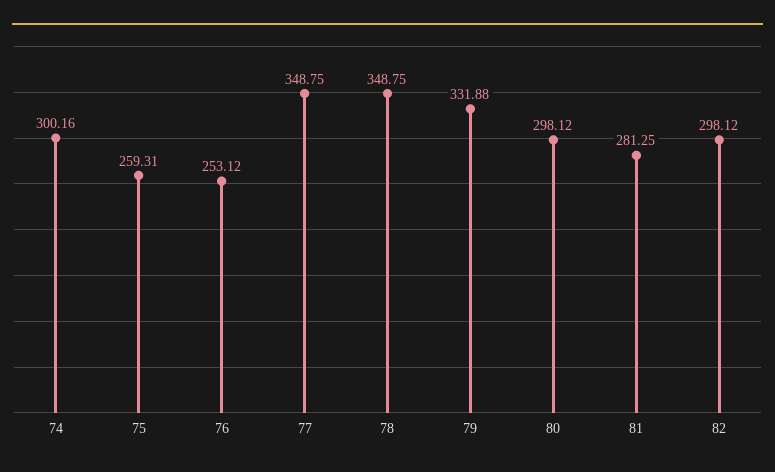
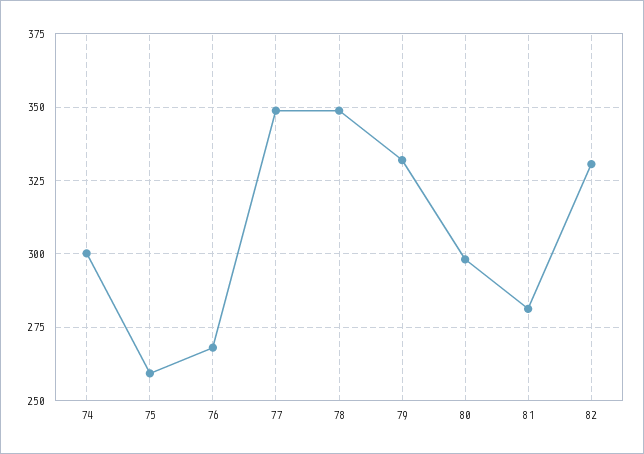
  {
    "74": 300.16,
    "75": 259.31,
-   "76": 253.12,
+   "76": 267.5,
    "77": 348.75,
    "78": 348.75,
    "79": 331.88,
    "80": 298.12,
    "81": 281.25,
-   "82": 298.12
+   "82": 330
  }

